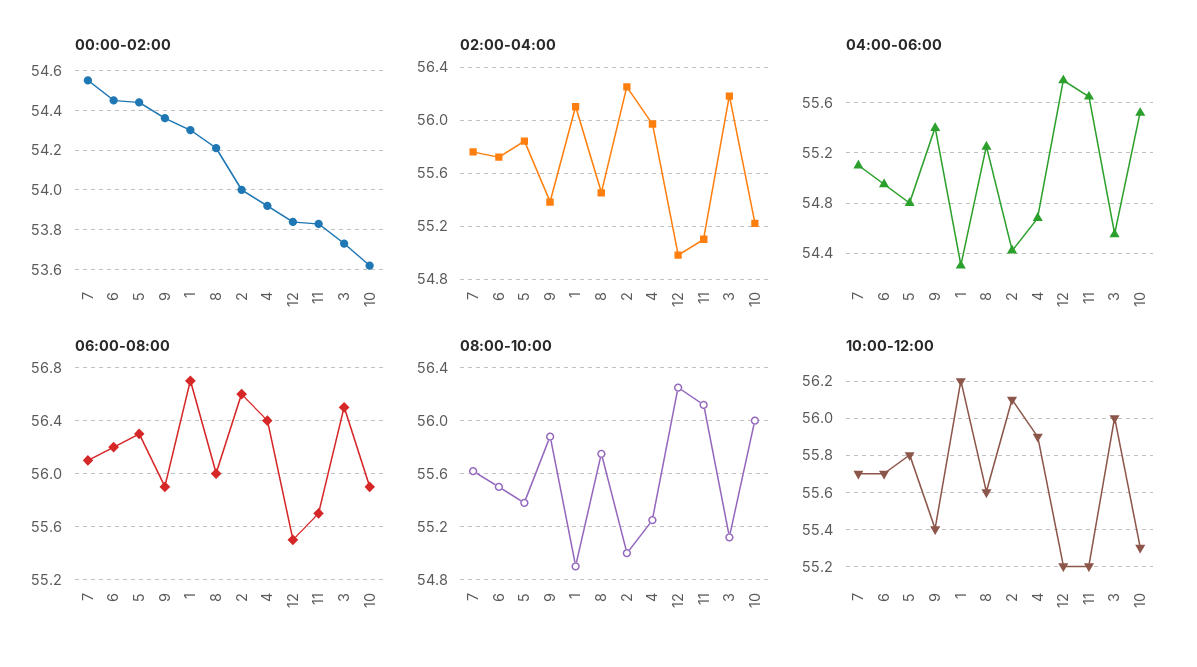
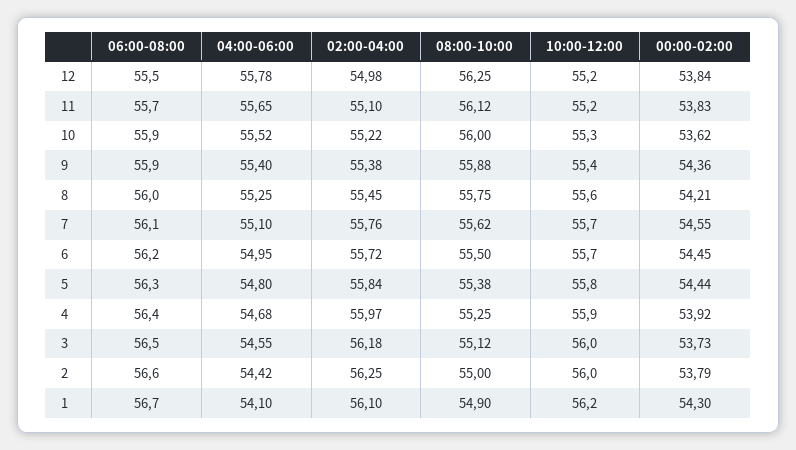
  {
    "00:00-02:00": {
      "7": 54.55,
      "6": 54.45,
      "5": 54.44,
      "9": 54.36,
      "1": 54.3,
      "8": 54.21,
-     "2": 54,
+     "2": 53.79,
      "4": 53.92,
      "12": 53.84,
      "11": 53.83,
      "3": 53.73,
      "10": 53.62
    },
    "02:00-04:00": {
      "7": 55.76,
      "6": 55.72,
      "5": 55.84,
      "9": 55.38,
      "1": 56.1,
      "8": 55.45,
      "2": 56.25,
      "4": 55.97,
      "12": 54.98,
      "11": 55.1,
      "3": 56.18,
      "10": 55.22
    },
    "04:00-06:00": {
      "7": 55.1,
      "6": 54.95,
      "5": 54.8,
      "9": 55.4,
-     "1": 54.3,
+     "1": 54.1,
      "8": 55.25,
      "2": 54.42,
      "4": 54.68,
      "12": 55.78,
      "11": 55.65,
      "3": 54.55,
      "10": 55.52
    },
    "06:00-08:00": {
      "7": 56.1,
      "6": 56.2,
      "5": 56.3,
      "9": 55.9,
      "1": 56.7,
      "8": 56,
      "2": 56.6,
      "4": 56.4,
      "12": 55.5,
      "11": 55.7,
      "3": 56.5,
      "10": 55.9
    },
    "08:00-10:00": {
      "7": 55.62,
      "6": 55.5,
      "5": 55.38,
      "9": 55.88,
      "1": 54.9,
      "8": 55.75,
      "2": 55,
      "4": 55.25,
      "12": 56.25,
      "11": 56.12,
      "3": 55.12,
      "10": 56
    },
    "10:00-12:00": {
      "7": 55.7,
      "6": 55.7,
      "5": 55.8,
      "9": 55.4,
      "1": 56.2,
      "8": 55.6,
-     "2": 56.1,
+     "2": 56,
      "4": 55.9,
      "12": 55.2,
      "11": 55.2,
      "3": 56,
      "10": 55.3
    }
  }

